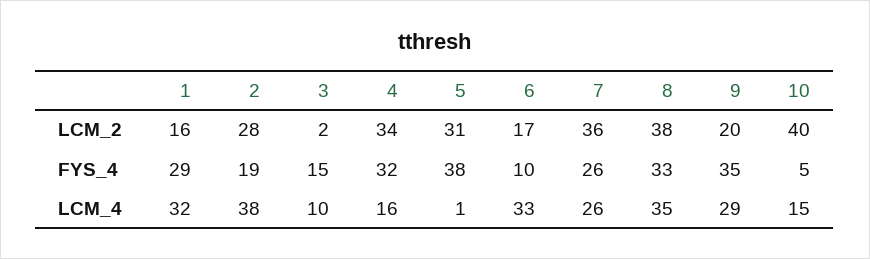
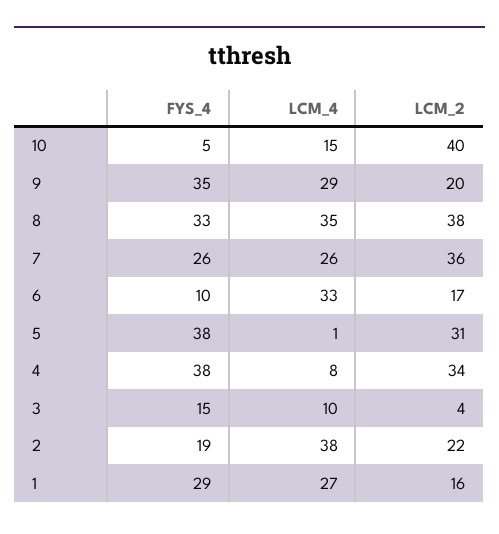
  {
    "1": {
      "LCM_2": 16,
      "FYS_4": 29,
-     "LCM_4": 32
+     "LCM_4": 27
    },
    "2": {
-     "LCM_2": 28,
+     "LCM_2": 22,
      "FYS_4": 19,
      "LCM_4": 38
    },
    "3": {
-     "LCM_2": 2,
+     "LCM_2": 4,
      "FYS_4": 15,
      "LCM_4": 10
    },
    "4": {
      "LCM_2": 34,
-     "FYS_4": 32,
+     "FYS_4": 38,
-     "LCM_4": 16
+     "LCM_4": 8
    },
    "5": {
      "LCM_2": 31,
      "FYS_4": 38,
      "LCM_4": 1
    },
    "6": {
      "LCM_2": 17,
      "FYS_4": 10,
      "LCM_4": 33
    },
    "7": {
      "LCM_2": 36,
      "FYS_4": 26,
      "LCM_4": 26
    },
    "8": {
      "LCM_2": 38,
      "FYS_4": 33,
      "LCM_4": 35
    },
    "9": {
      "LCM_2": 20,
      "FYS_4": 35,
      "LCM_4": 29
    },
    "10": {
      "LCM_2": 40,
      "FYS_4": 5,
      "LCM_4": 15
    }
  }

